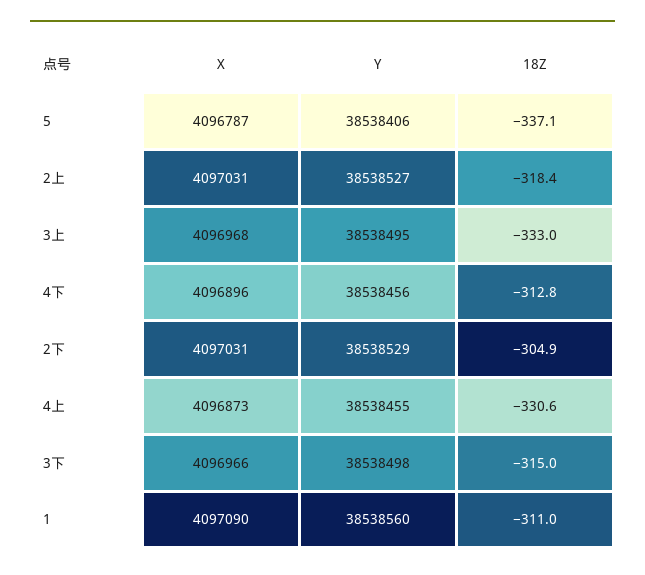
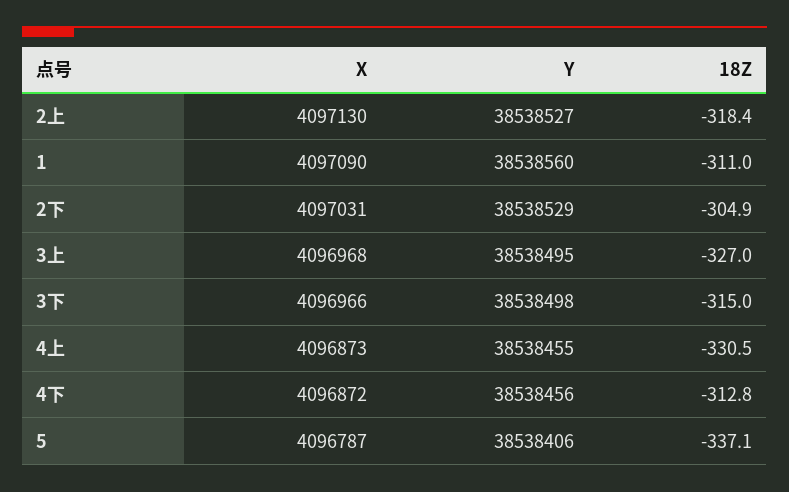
  {
    "X": {
      "5": 4096787,
-     "2上": 4097031,
+     "2上": 4097130,
      "3上": 4096968,
-     "4下": 4096896,
+     "4下": 4096872,
      "2下": 4097031,
      "4上": 4096873,
      "3下": 4096966,
      "1": 4097090
    },
    "Y": {
      "5": 38538406,
      "2上": 38538527,
      "3上": 38538495,
      "4下": 38538456,
      "2下": 38538529,
      "4上": 38538455,
      "3下": 38538498,
      "1": 38538560
    },
    "18Z": {
      "5": -337.1,
      "2上": -318.4,
-     "3上": -333,
+     "3上": -327,
      "4下": -312.8,
      "2下": -304.9,
-     "4上": -330.6,
+     "4上": -330.5,
      "3下": -315,
      "1": -311
    }
  }

